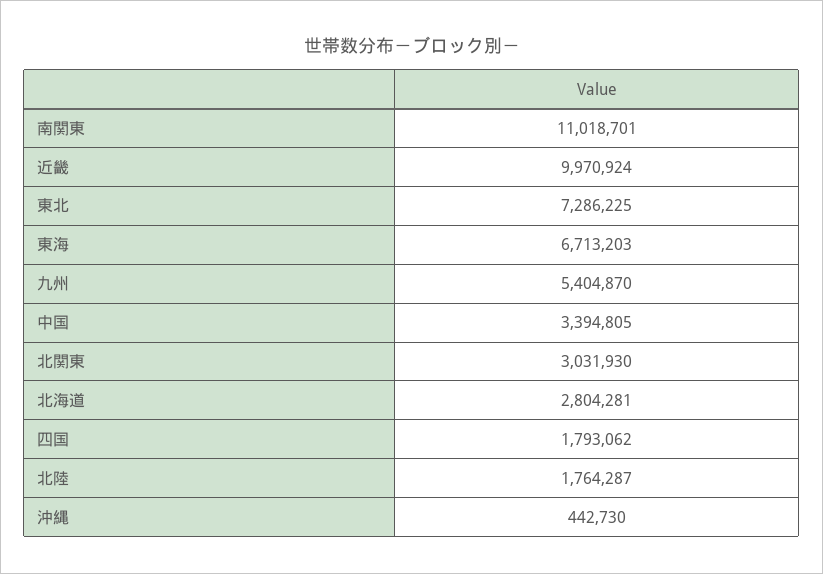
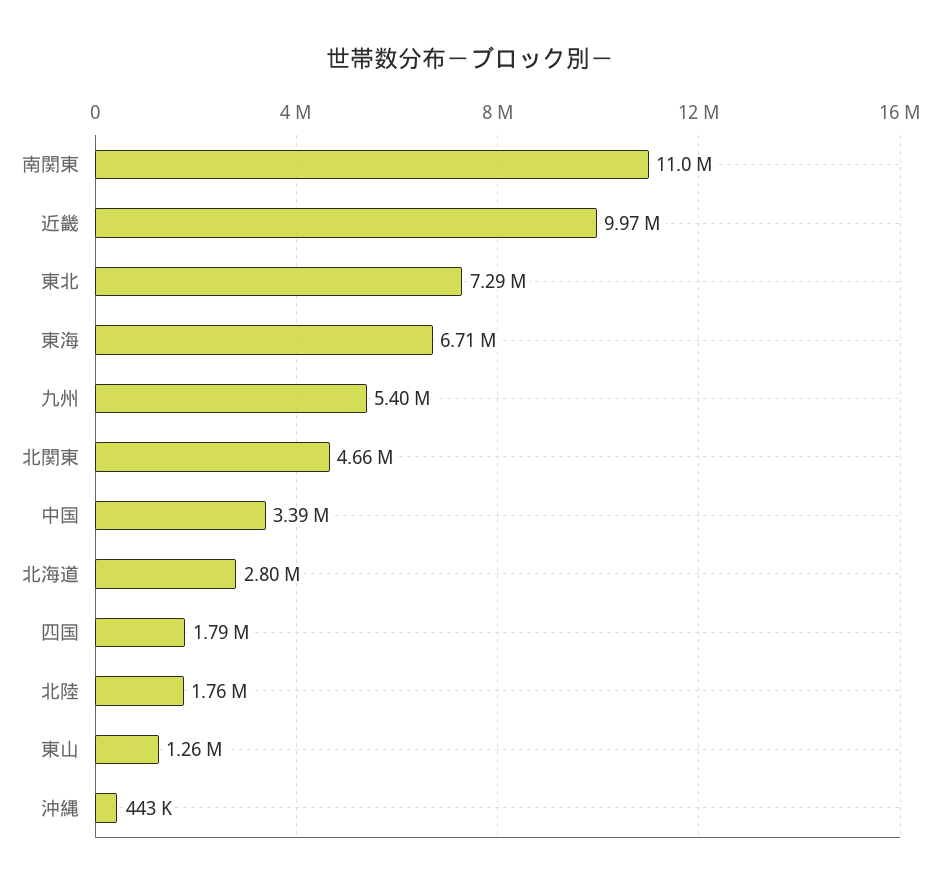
  {
    "南関東": 11018701,
    "近畿": 9970924,
    "東北": 7286225,
    "東海": 6713203,
    "九州": 5404870,
    "中国": 3394805,
-   "北関東": 3031930,
+   "北関東": 4660000,
    "北海道": 2804281,
    "四国": 1793062,
    "北陸": 1764287,
-   "沖縄": 442730
+   "沖縄": 442730,
+   "東山": 1260000
  }

